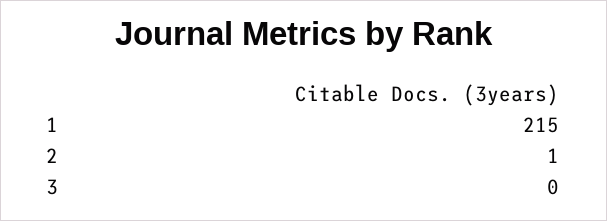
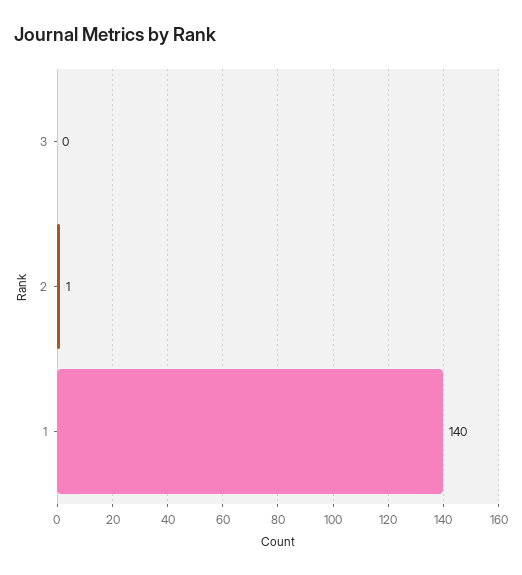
  {
-   "1": 215,
+   "1": 140,
    "2": 1,
    "3": 0
  }

